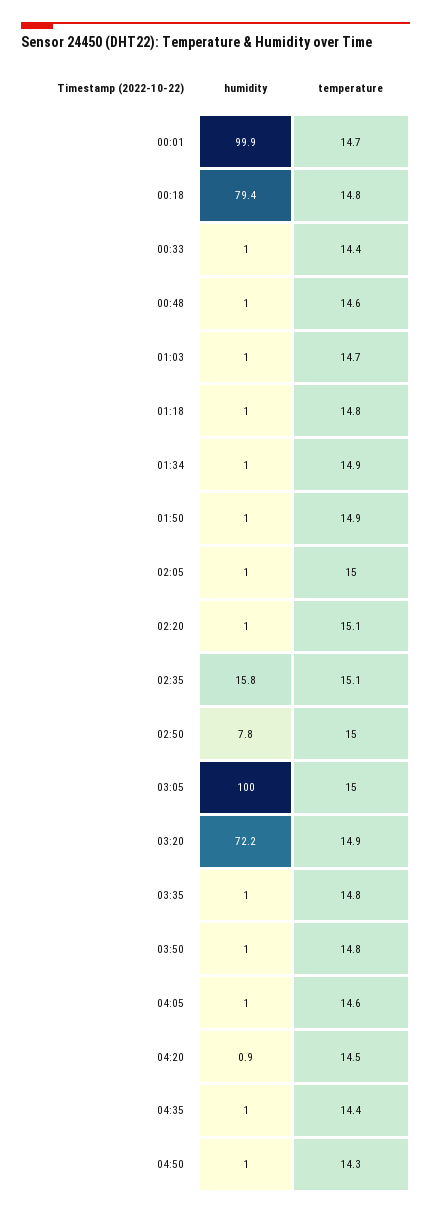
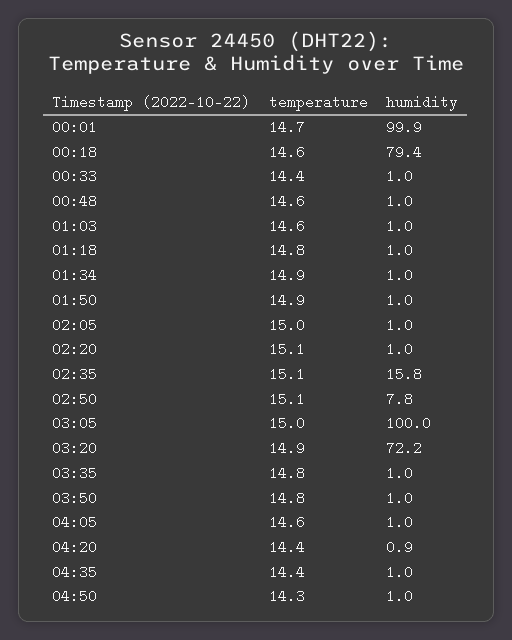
  {
    "humidity": {
      "00:01": 99.9,
      "00:18": 79.4,
      "00:33": 1,
      "00:48": 1,
      "01:03": 1,
      "01:18": 1,
      "01:34": 1,
      "01:50": 1,
      "02:05": 1,
      "02:20": 1,
      "02:35": 15.8,
      "02:50": 7.8,
      "03:05": 100,
      "03:20": 72.2,
      "03:35": 1,
      "03:50": 1,
      "04:05": 1,
      "04:20": 0.9,
      "04:35": 1,
      "04:50": 1
    },
    "temperature": {
      "00:01": 14.7,
-     "00:18": 14.8,
+     "00:18": 14.6,
      "00:33": 14.4,
      "00:48": 14.6,
-     "01:03": 14.7,
+     "01:03": 14.6,
      "01:18": 14.8,
      "01:34": 14.9,
      "01:50": 14.9,
      "02:05": 15,
      "02:20": 15.1,
      "02:35": 15.1,
-     "02:50": 15,
+     "02:50": 15.1,
      "03:05": 15,
      "03:20": 14.9,
      "03:35": 14.8,
      "03:50": 14.8,
      "04:05": 14.6,
-     "04:20": 14.5,
+     "04:20": 14.4,
      "04:35": 14.4,
      "04:50": 14.3
    }
  }

